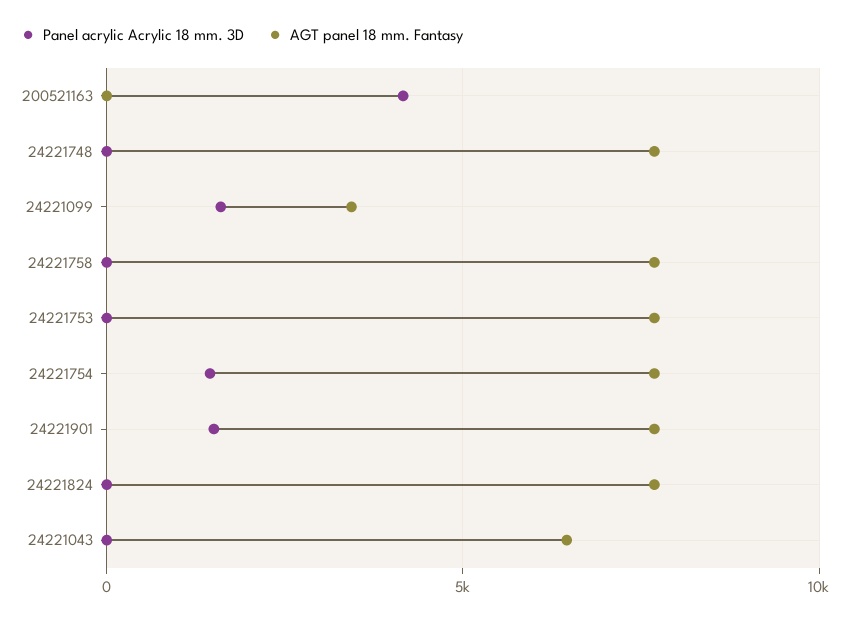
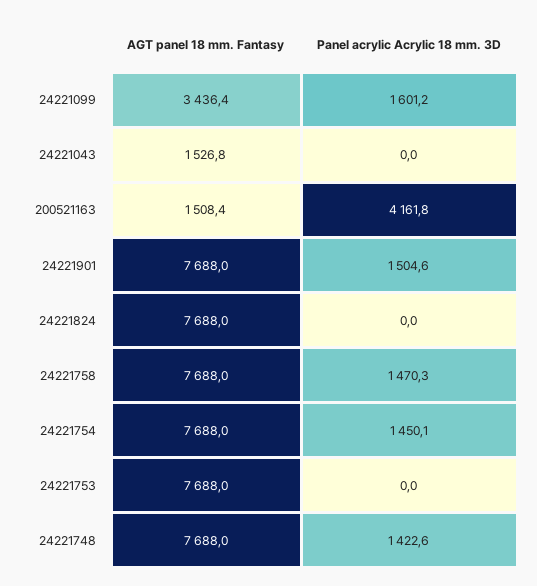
  {
    "Panel acrylic Acrylic 18 mm. 3D": {
      "200521163": 4161.8,
-     "24221748": 0,
+     "24221748": 1422.6,
      "24221099": 1601.2,
-     "24221758": 0,
+     "24221758": 1470.3,
      "24221753": 0,
      "24221754": 1450.1,
      "24221901": 1504.6,
      "24221824": 0,
      "24221043": 0
    },
    "AGT panel 18 mm. Fantasy": {
-     "200521163": 0,
+     "200521163": 1508.4,
      "24221748": 7688,
      "24221099": 3436.4,
      "24221758": 7688,
      "24221753": 7688,
      "24221754": 7688,
      "24221901": 7688,
      "24221824": 7688,
-     "24221043": 6500
+     "24221043": 1526.8
    }
  }

